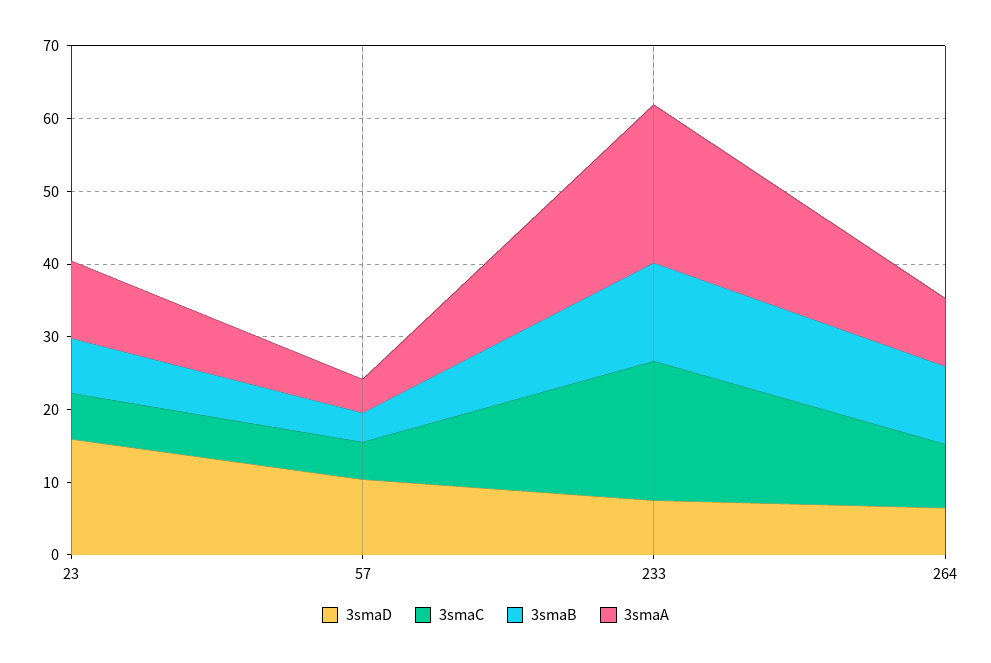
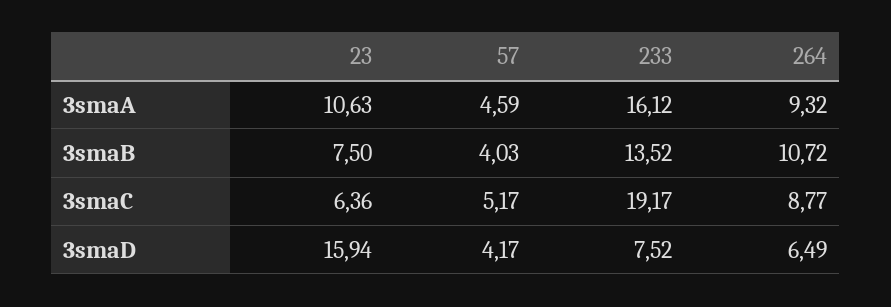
  {
    "3smaD": {
      "23": 15.94,
-     "57": 10,
+     "57": 4.17,
      "233": 7.52,
      "264": 6.49
    },
    "3smaC": {
      "23": 6.36,
      "57": 5.17,
      "233": 19.17,
      "264": 8.77
    },
    "3smaB": {
      "23": 7.5,
      "57": 4.03,
      "233": 13.52,
      "264": 10.72
    },
    "3smaA": {
      "23": 10.63,
      "57": 4.59,
-     "233": 22,
+     "233": 16.12,
      "264": 9.32
    }
  }

